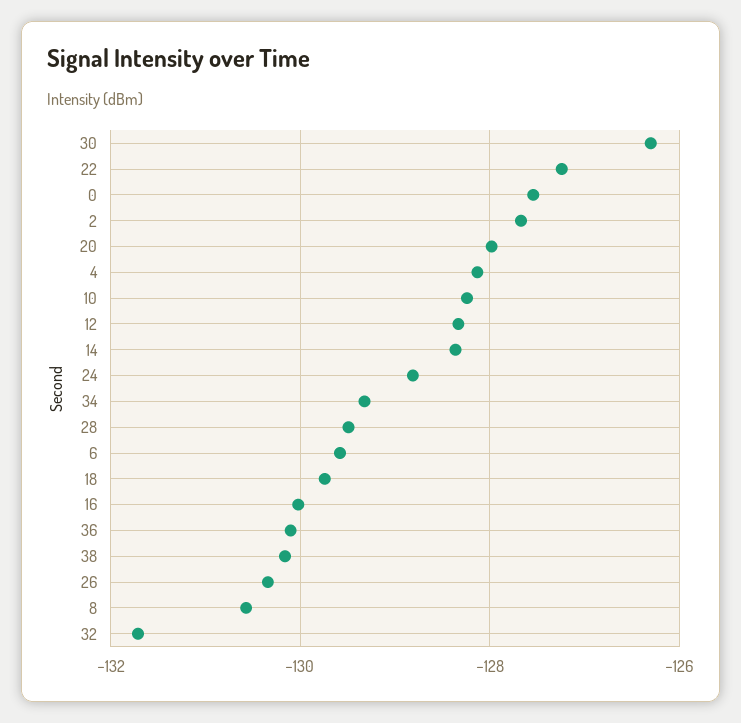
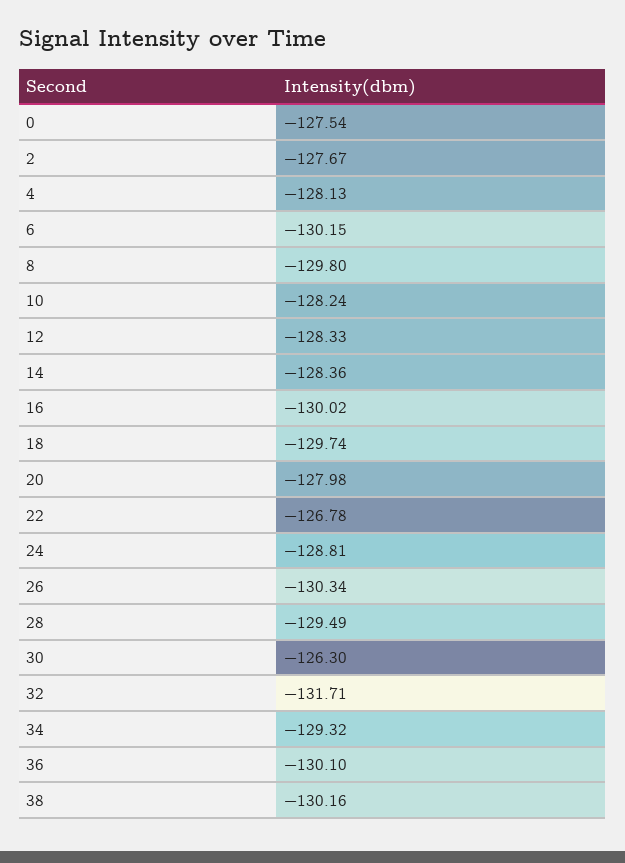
  {
    "30": -126.3,
-   "22": -127.2,
+   "22": -126.78,
    "0": -127.54,
    "2": -127.67,
    "20": -127.98,
    "4": -128.13,
    "10": -128.24,
    "12": -128.33,
    "14": -128.36,
    "24": -128.81,
    "34": -129.32,
    "28": -129.49,
-   "6": -129.6,
+   "6": -130.15,
    "18": -129.74,
    "16": -130.02,
    "36": -130.1,
    "38": -130.16,
    "26": -130.34,
-   "8": -130.6,
+   "8": -129.8,
    "32": -131.71
  }

